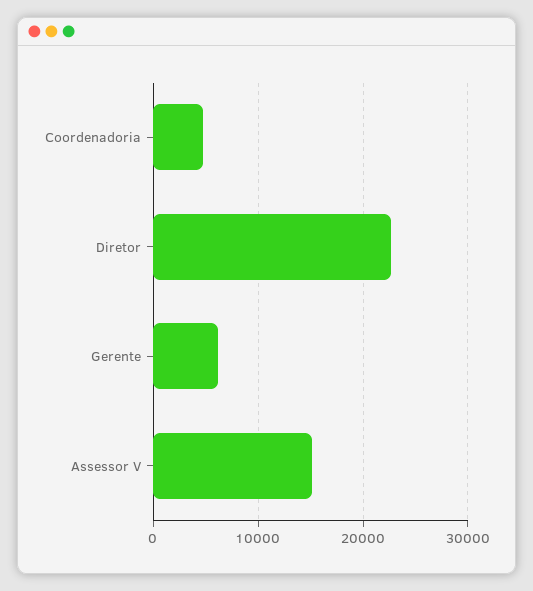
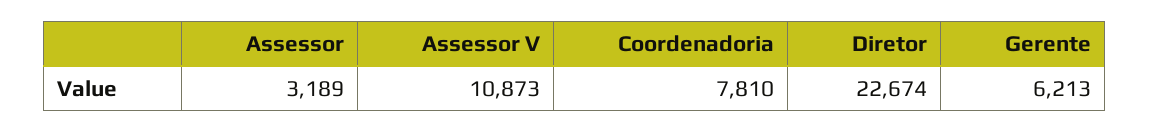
  {
-   "Coordenadoria": 5000,
+   "Coordenadoria": 7810,
    "Diretor": 22674,
    "Gerente": 6213,
-   "Assessor V": 15000
+   "Assessor V": 10873,
+   "Assessor": 3189
  }

